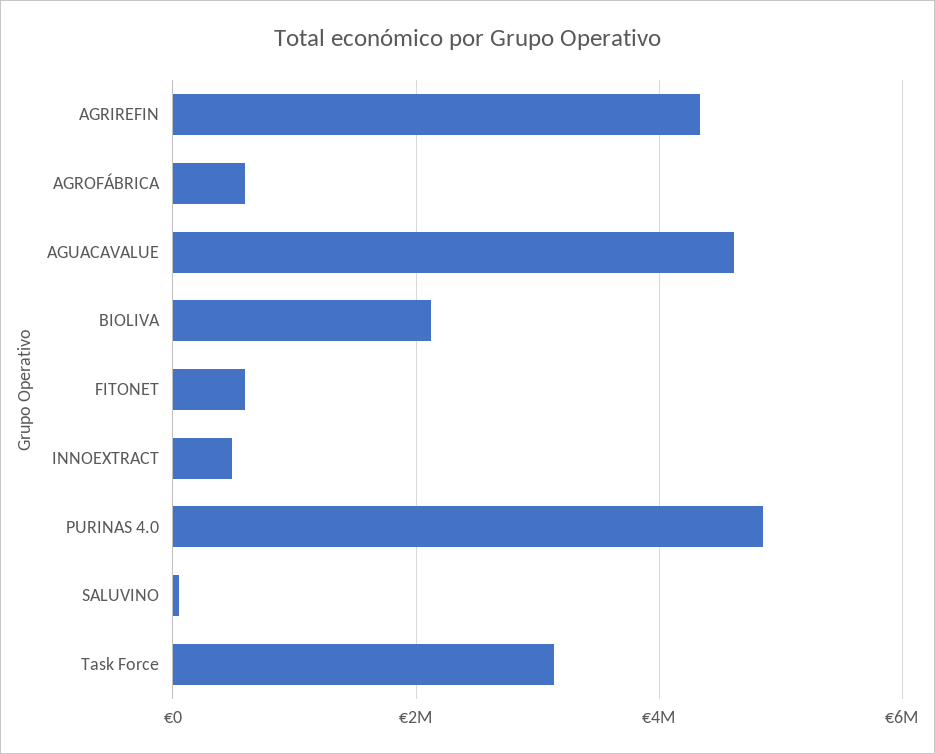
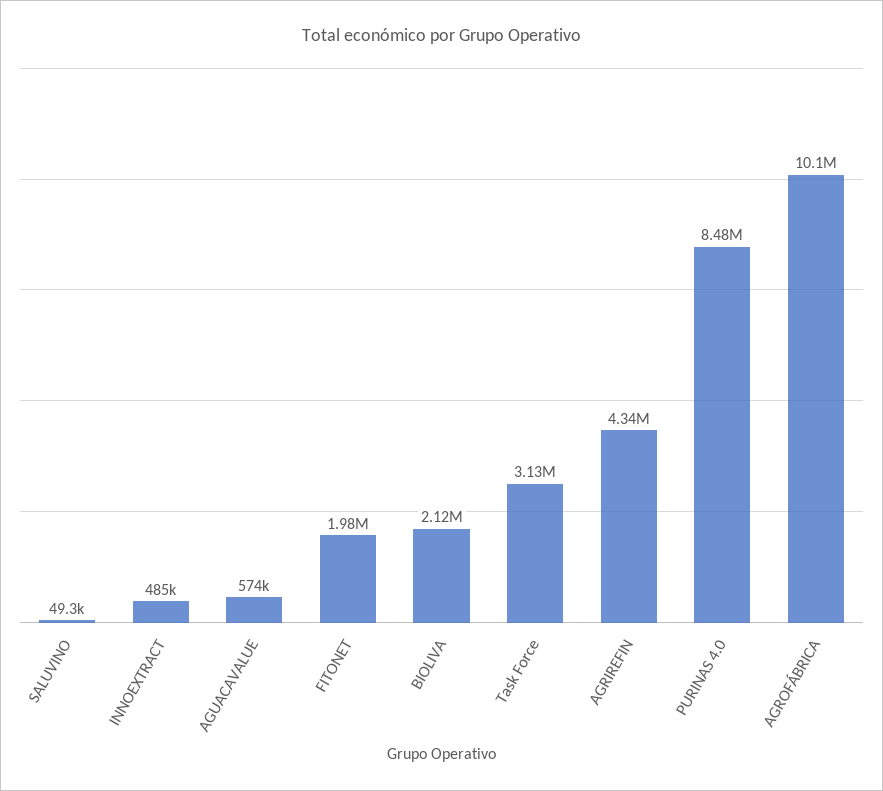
  {
    "AGRIREFIN": 4340000,
-   "AGROFÁBRICA": 600000,
+   "AGROFÁBRICA": 10100000,
-   "AGUACAVALUE": 4600000,
+   "AGUACAVALUE": 574000,
    "BIOLIVA": 2120000,
-   "FITONET": 600000,
+   "FITONET": 1980000,
    "INNOEXTRACT": 485000,
-   "PURINAS 4.0": 4800000,
+   "PURINAS 4.0": 8480000,
    "SALUVINO": 49300,
    "Task Force": 3130000
  }

